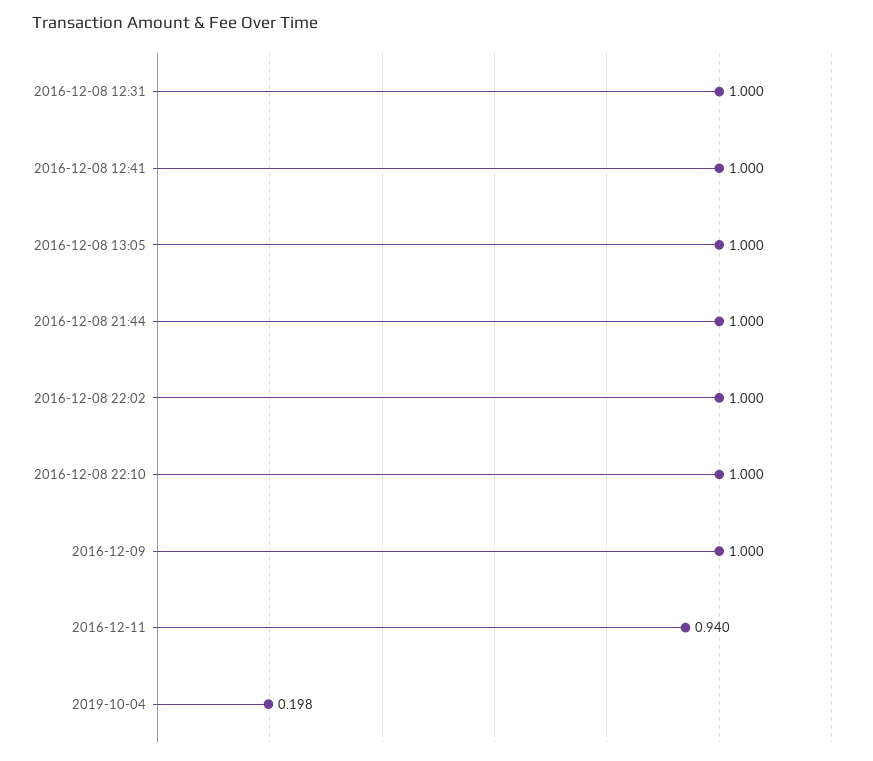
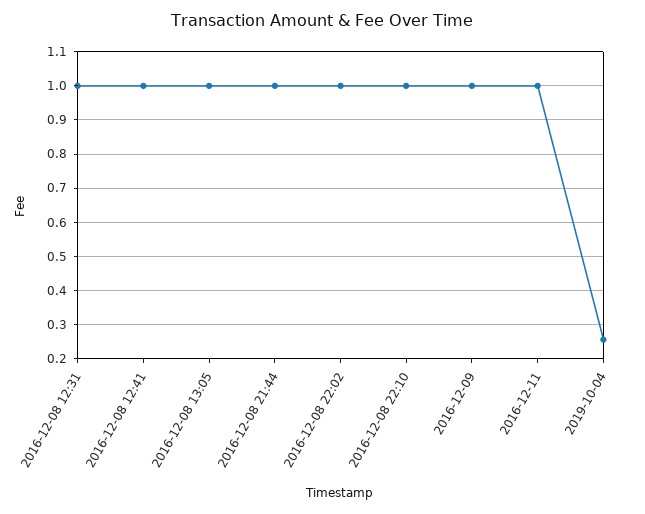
  {
    "2016-12-08 12:31": 1,
    "2016-12-08 12:41": 1,
    "2016-12-08 13:05": 1,
    "2016-12-08 21:44": 1,
    "2016-12-08 22:02": 1,
    "2016-12-08 22:10": 1,
    "2016-12-09": 1,
-   "2016-12-11": 0.94,
+   "2016-12-11": 1,
-   "2019-10-04": 0.198
+   "2019-10-04": 0.26
  }

